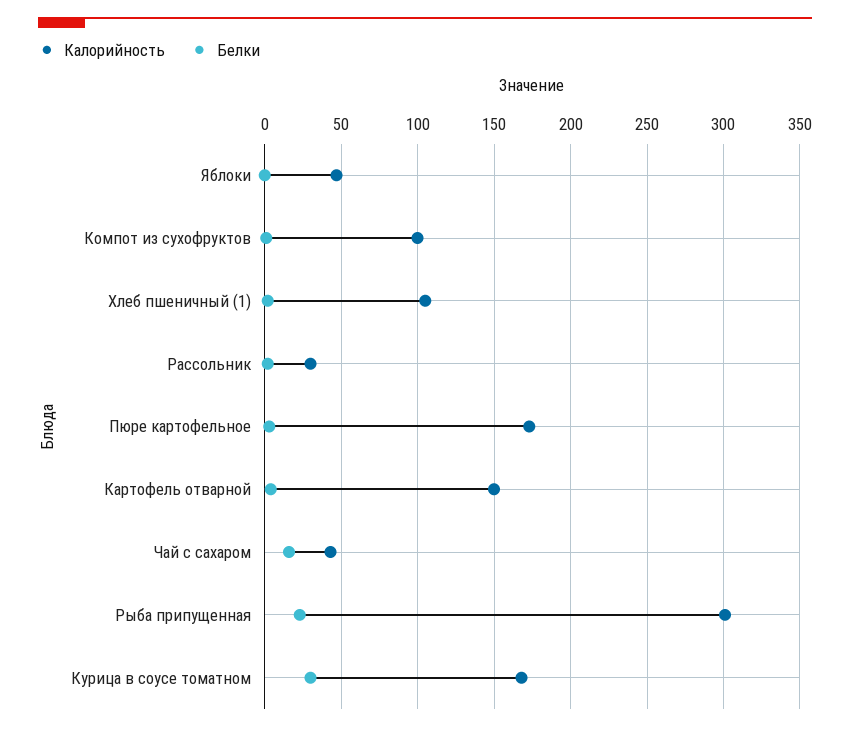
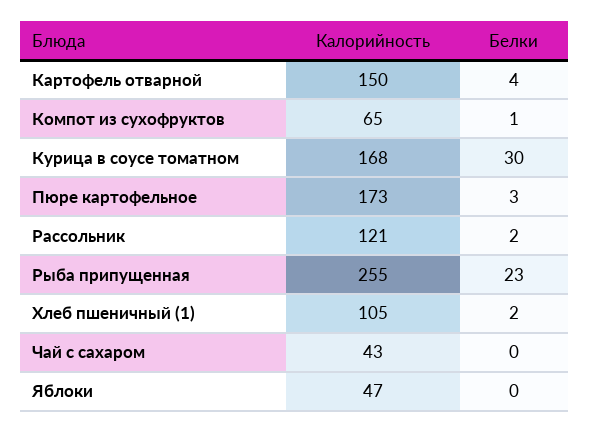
  {
    "Калорийность": {
      "Яблоки": 47,
-     "Компот из сухофруктов": 100,
+     "Компот из сухофруктов": 65,
      "Хлеб пшеничный (1)": 105,
-     "Рассольник": 30,
+     "Рассольник": 121,
      "Пюре картофельное": 173,
      "Картофель отварной": 150,
      "Чай с сахаром": 43,
-     "Рыба припущенная": 300,
+     "Рыба припущенная": 255,
      "Курица в соусе томатном": 168
    },
    "Белки": {
      "Яблоки": 0,
      "Компот из сухофруктов": 1,
      "Хлеб пшеничный (1)": 2,
      "Рассольник": 2,
      "Пюре картофельное": 3,
      "Картофель отварной": 4,
-     "Чай с сахаром": 15,
+     "Чай с сахаром": 0,
      "Рыба припущенная": 23,
      "Курица в соусе томатном": 30
    }
  }

